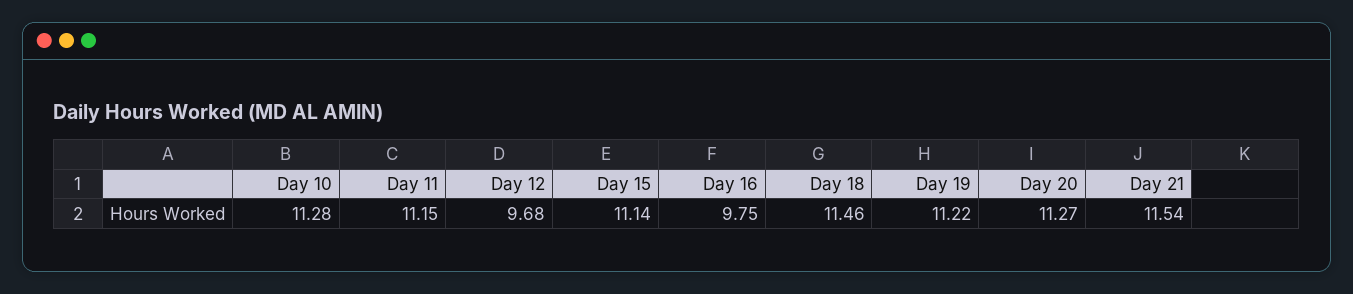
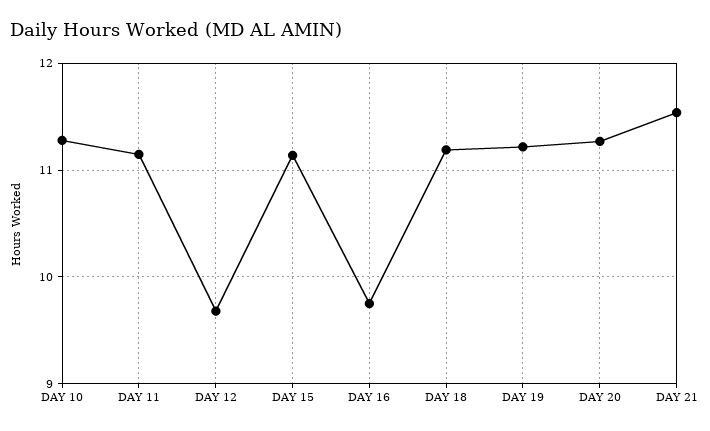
  {
    "Day 10": 11.28,
    "Day 11": 11.15,
    "Day 12": 9.68,
    "Day 15": 11.14,
    "Day 16": 9.75,
-   "Day 18": 11.46,
+   "Day 18": 11.2,
    "Day 19": 11.22,
    "Day 20": 11.27,
    "Day 21": 11.54
  }

